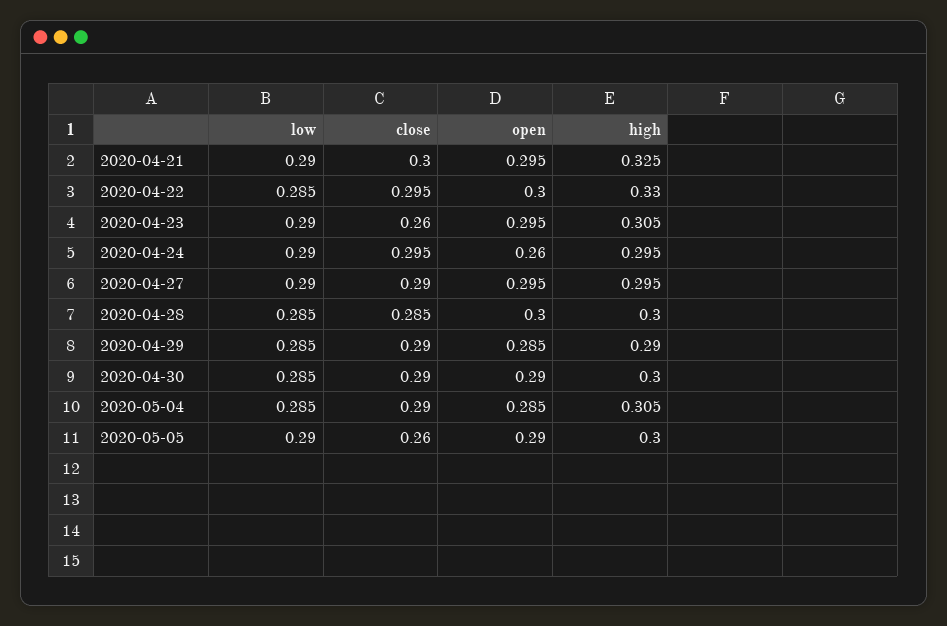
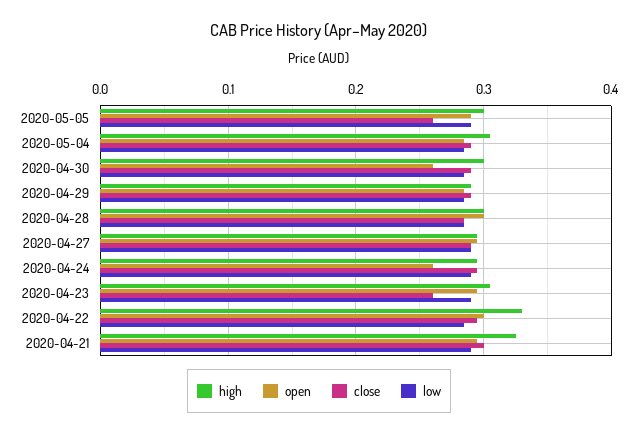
  {
    "low": {
      "2020-04-21": 0.29,
      "2020-04-22": 0.285,
      "2020-04-23": 0.29,
      "2020-04-24": 0.29,
      "2020-04-27": 0.29,
      "2020-04-28": 0.285,
      "2020-04-29": 0.285,
      "2020-04-30": 0.285,
      "2020-05-04": 0.285,
      "2020-05-05": 0.29
    },
    "close": {
      "2020-04-21": 0.3,
      "2020-04-22": 0.295,
      "2020-04-23": 0.26,
      "2020-04-24": 0.295,
      "2020-04-27": 0.29,
      "2020-04-28": 0.285,
      "2020-04-29": 0.29,
      "2020-04-30": 0.29,
      "2020-05-04": 0.29,
      "2020-05-05": 0.26
    },
    "open": {
      "2020-04-21": 0.295,
      "2020-04-22": 0.3,
      "2020-04-23": 0.295,
      "2020-04-24": 0.26,
      "2020-04-27": 0.295,
      "2020-04-28": 0.3,
      "2020-04-29": 0.285,
-     "2020-04-30": 0.29,
+     "2020-04-30": 0.26,
      "2020-05-04": 0.285,
      "2020-05-05": 0.29
    },
    "high": {
      "2020-04-21": 0.325,
      "2020-04-22": 0.33,
      "2020-04-23": 0.305,
      "2020-04-24": 0.295,
      "2020-04-27": 0.295,
      "2020-04-28": 0.3,
      "2020-04-29": 0.29,
      "2020-04-30": 0.3,
      "2020-05-04": 0.305,
      "2020-05-05": 0.3
    }
  }

